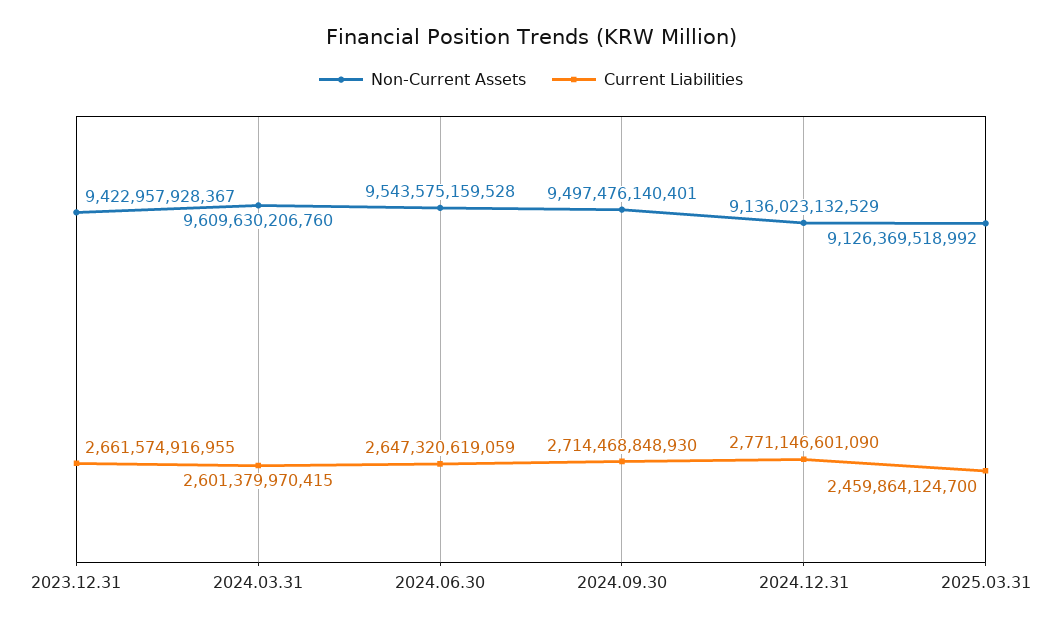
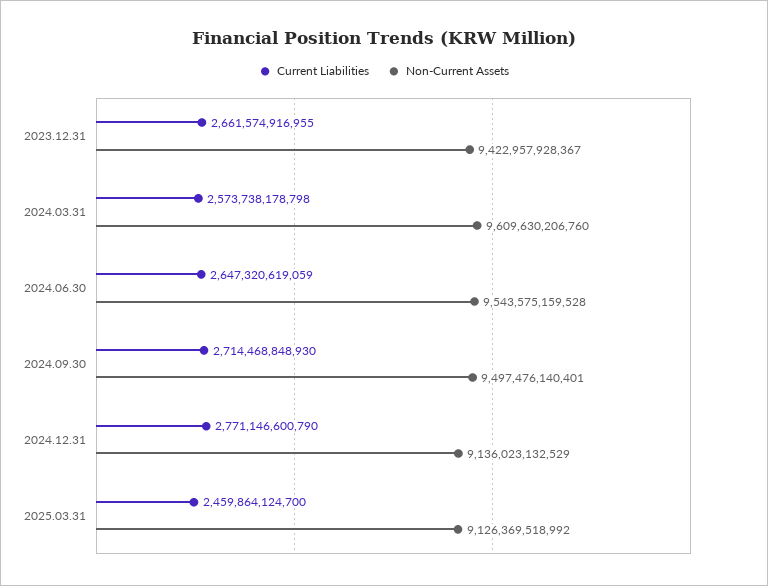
  {
    "Non-Current Assets": {
      "2023.12.31": 9422957928367,
      "2024.03.31": 9609630206760,
      "2024.06.30": 9543575159528,
      "2024.09.30": 9497476140401,
      "2024.12.31": 9136023132529,
      "2025.03.31": 9126369518992
    },
    "Current Liabilities": {
      "2023.12.31": 2661574916955,
-     "2024.03.31": 2601379970415,
+     "2024.03.31": 2573738178798,
      "2024.06.30": 2647320619059,
      "2024.09.30": 2714468848930,
-     "2024.12.31": 2771146601090,
+     "2024.12.31": 2771146600790,
      "2025.03.31": 2459864124700
    }
  }

